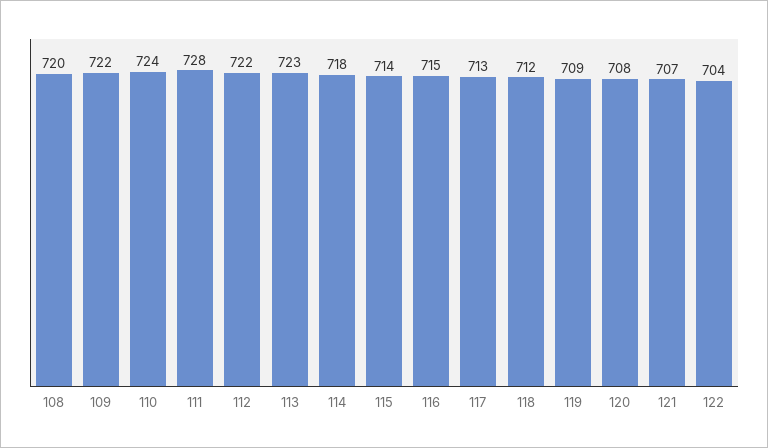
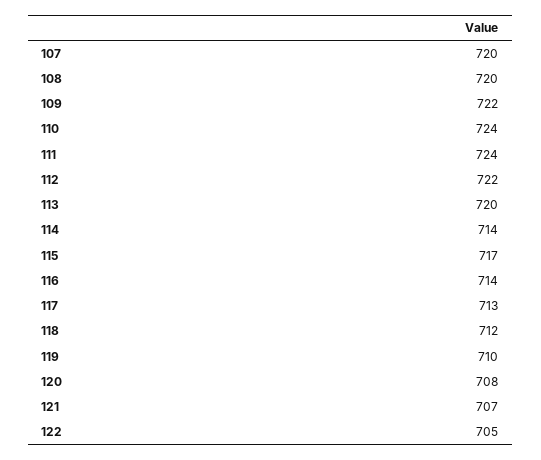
  {
    "108": 720,
    "109": 722,
    "110": 724,
-   "111": 728,
+   "111": 724,
    "112": 722,
-   "113": 723,
+   "113": 720,
-   "114": 718,
+   "114": 714,
-   "115": 714,
+   "115": 717,
-   "116": 715,
+   "116": 714,
    "117": 713,
    "118": 712,
-   "119": 709,
+   "119": 710,
    "120": 708,
    "121": 707,
-   "122": 704
+   "122": 705,
+   "107": 720
  }

